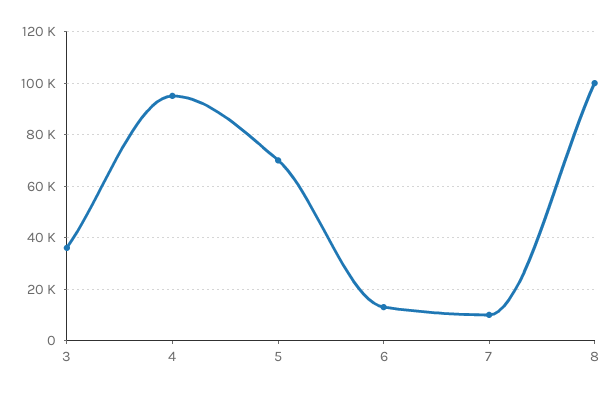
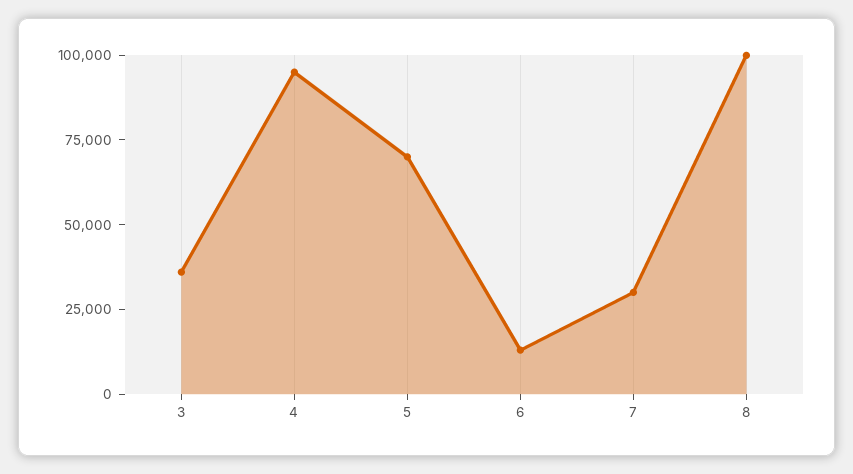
  {
    "3": 35000,
    "4": 95000,
    "5": 70000,
    "6": 12500,
-   "7": 10000,
+   "7": 30000,
    "8": 100000
  }

